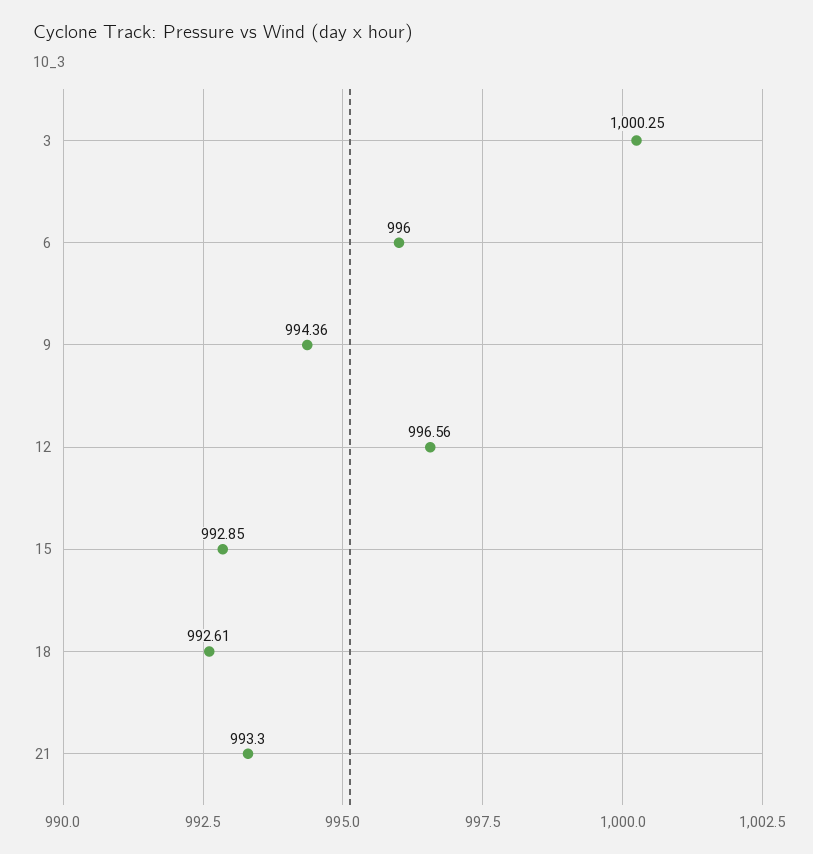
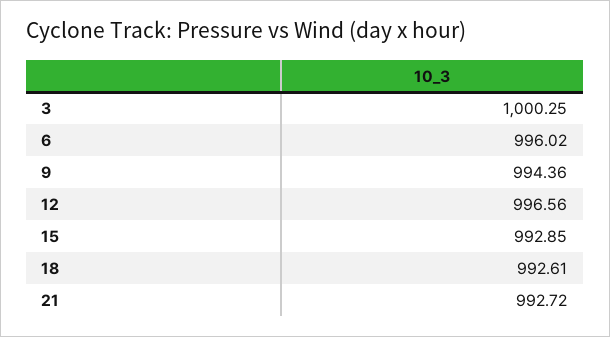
  {
    "3": 1000.25,
-   "6": 996,
+   "6": 996.02,
    "9": 994.36,
    "12": 996.56,
    "15": 992.85,
    "18": 992.61,
-   "21": 993.3
+   "21": 992.72
  }

